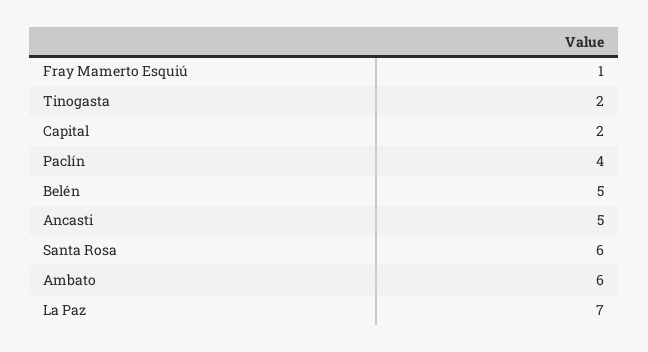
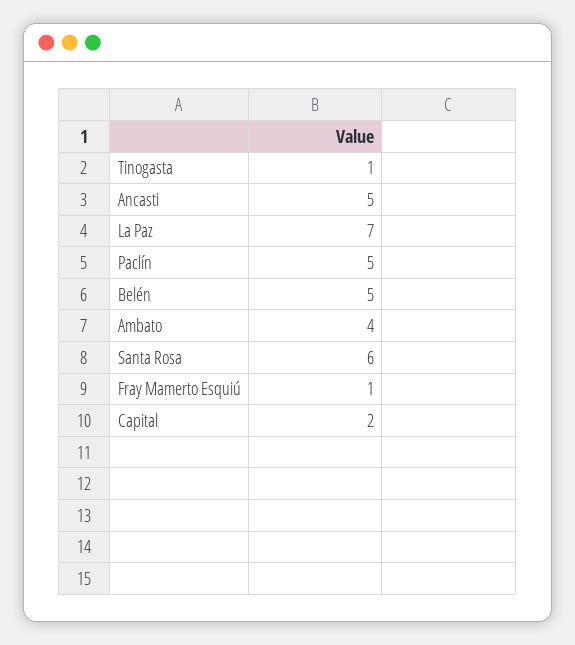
  {
    "Fray Mamerto Esquiú": 1,
-   "Tinogasta": 2,
+   "Tinogasta": 1,
    "Capital": 2,
-   "Paclín": 4,
+   "Paclín": 5,
    "Belén": 5,
    "Ancasti": 5,
    "Santa Rosa": 6,
-   "Ambato": 6,
+   "Ambato": 4,
    "La Paz": 7
  }

